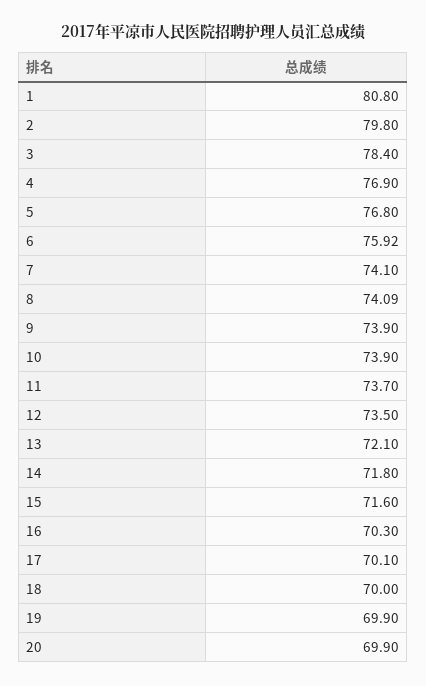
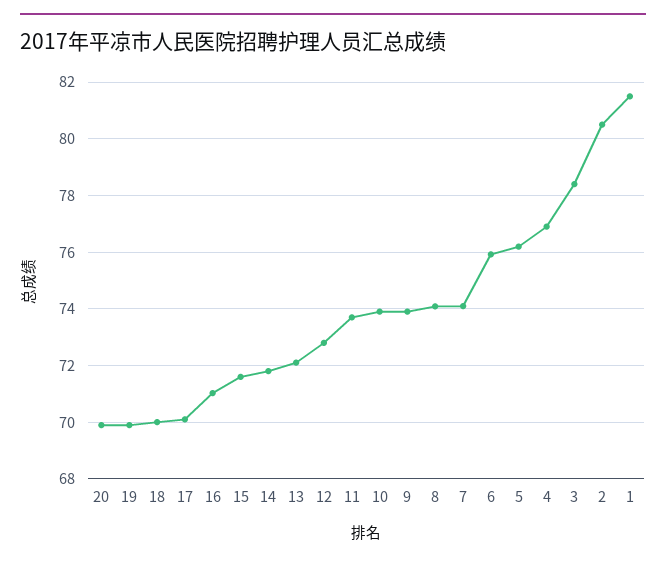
  {
-   "1": 80.8,
+   "1": 81.5,
-   "2": 79.8,
+   "2": 80.5,
    "3": 78.4,
    "4": 76.9,
-   "5": 76.8,
+   "5": 76.25,
    "6": 75.92,
    "7": 74.1,
    "8": 74.09,
    "9": 73.9,
    "10": 73.9,
    "11": 73.7,
-   "12": 73.5,
+   "12": 72.75,
    "13": 72.1,
    "14": 71.8,
    "15": 71.6,
-   "16": 70.3,
+   "16": 71,
    "17": 70.1,
    "18": 70,
    "19": 69.9,
    "20": 69.9
  }

